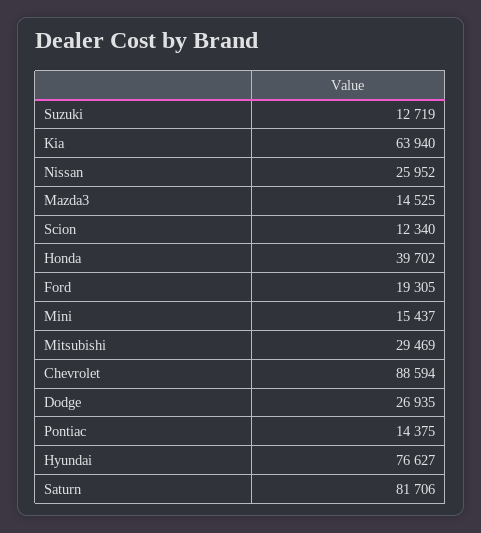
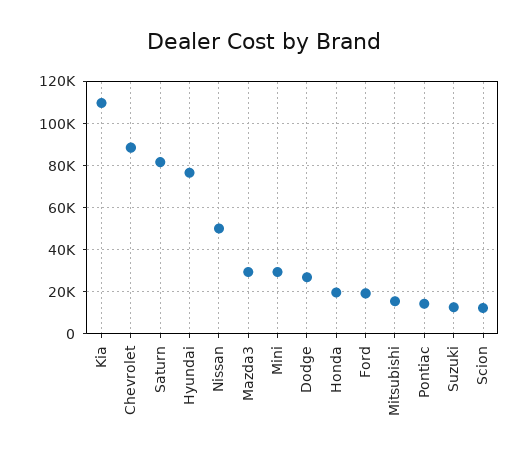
  {
    "Suzuki": 12719,
-   "Kia": 63940,
+   "Kia": 110000,
-   "Nissan": 25952,
+   "Nissan": 50000,
-   "Mazda3": 14525,
+   "Mazda3": 30000,
    "Scion": 12340,
-   "Honda": 39702,
+   "Honda": 20000,
    "Ford": 19305,
-   "Mini": 15437,
+   "Mini": 30000,
-   "Mitsubishi": 29469,
+   "Mitsubishi": 15000,
    "Chevrolet": 88594,
    "Dodge": 26935,
    "Pontiac": 14375,
    "Hyundai": 76627,
    "Saturn": 81706
  }

